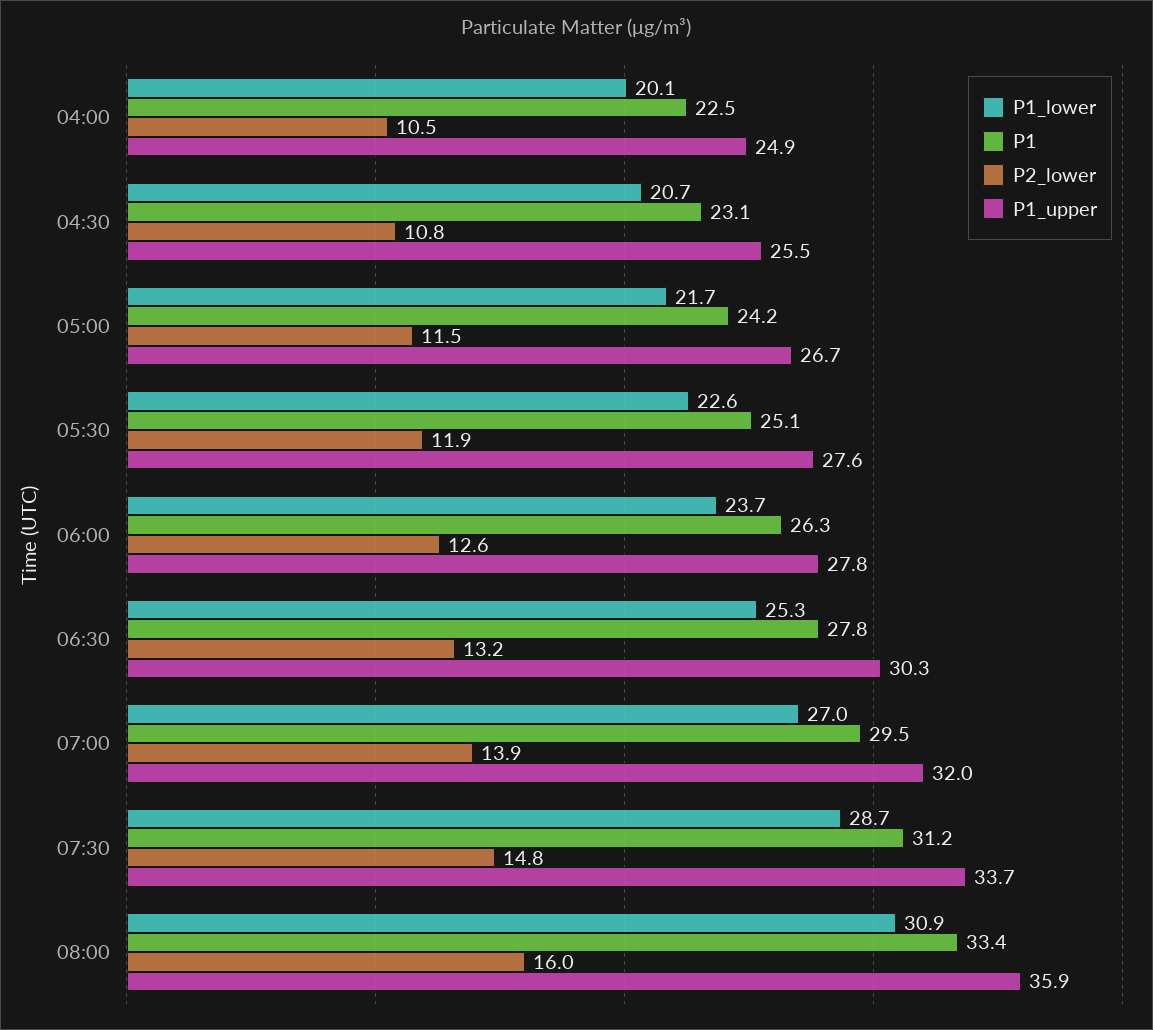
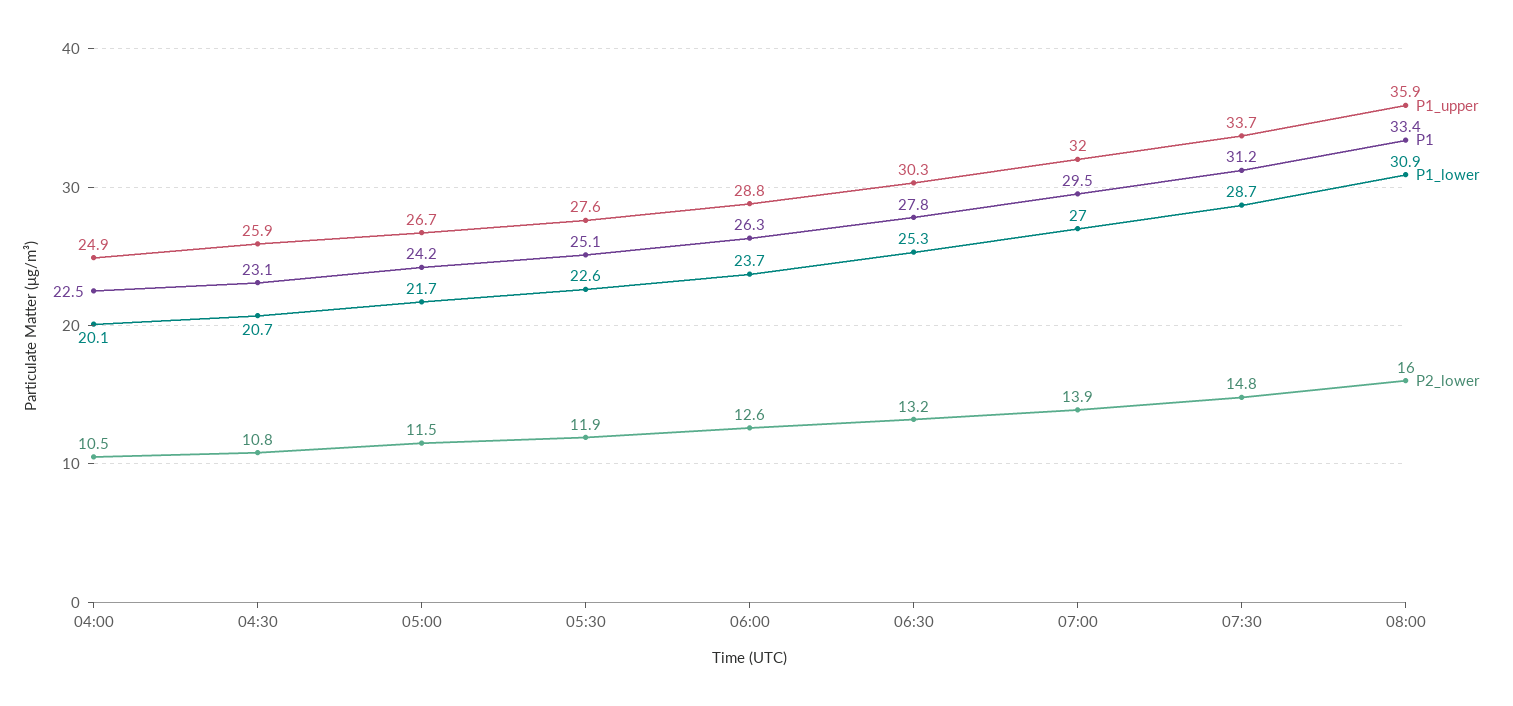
  {
    "P1_lower": {
      "04:00": 20.1,
      "04:30": 20.7,
      "05:00": 21.7,
      "05:30": 22.6,
      "06:00": 23.7,
      "06:30": 25.3,
      "07:00": 27,
      "07:30": 28.7,
      "08:00": 30.9
    },
    "P1": {
      "04:00": 22.5,
      "04:30": 23.1,
      "05:00": 24.2,
      "05:30": 25.1,
      "06:00": 26.3,
      "06:30": 27.8,
      "07:00": 29.5,
      "07:30": 31.2,
      "08:00": 33.4
    },
    "P2_lower": {
      "04:00": 10.5,
      "04:30": 10.8,
      "05:00": 11.5,
      "05:30": 11.9,
      "06:00": 12.6,
      "06:30": 13.2,
      "07:00": 13.9,
      "07:30": 14.8,
      "08:00": 16
    },
    "P1_upper": {
      "04:00": 24.9,
-     "04:30": 25.5,
+     "04:30": 25.9,
      "05:00": 26.7,
      "05:30": 27.6,
-     "06:00": 27.8,
+     "06:00": 28.8,
      "06:30": 30.3,
      "07:00": 32,
      "07:30": 33.7,
      "08:00": 35.9
    }
  }

